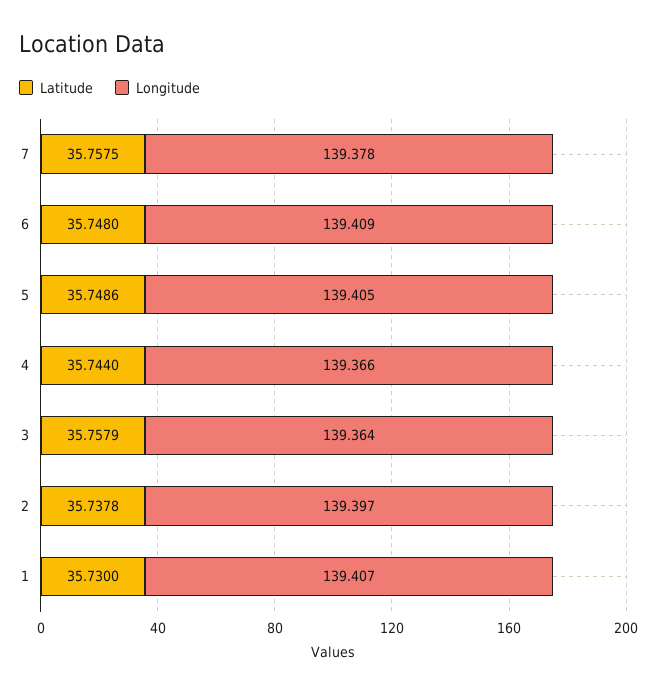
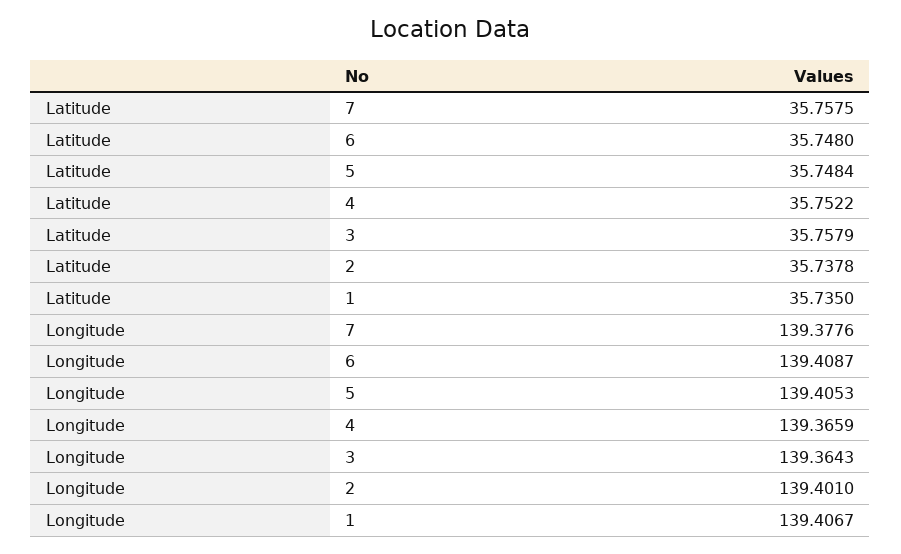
  {
    "Latitude": {
      "7": 35.7575,
      "6": 35.748,
-     "5": 35.7486,
+     "5": 35.7484,
-     "4": 35.744,
+     "4": 35.7522,
      "3": 35.7579,
      "2": 35.7378,
-     "1": 35.73
+     "1": 35.735
    },
    "Longitude": {
      "7": 139.3776,
      "6": 139.4087,
      "5": 139.4053,
      "4": 139.3659,
      "3": 139.3643,
-     "2": 139.397,
+     "2": 139.401,
      "1": 139.4067
    }
  }

